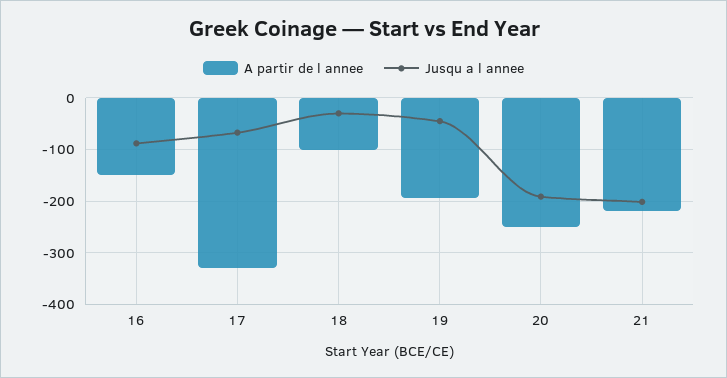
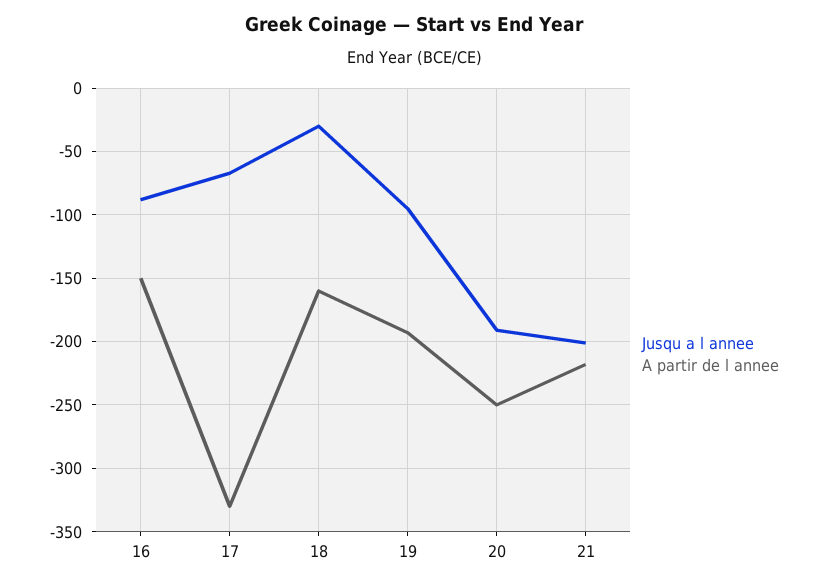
  {
    "A partir de l annee": {
      "16": -150,
      "17": -330,
-     "18": -100,
+     "18": -160,
      "19": -195,
      "20": -250,
      "21": -220
    },
    "Jusqu a l annee": {
      "16": -90,
      "17": -65,
      "18": -30,
-     "19": -40,
+     "19": -95,
      "20": -190,
      "21": -200
    }
  }

